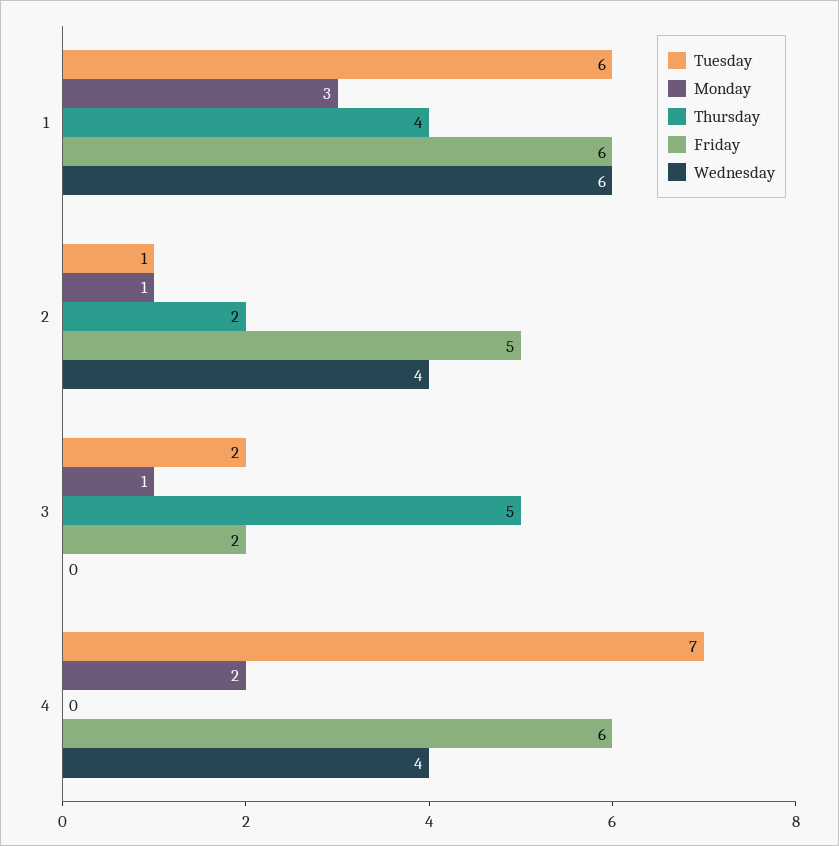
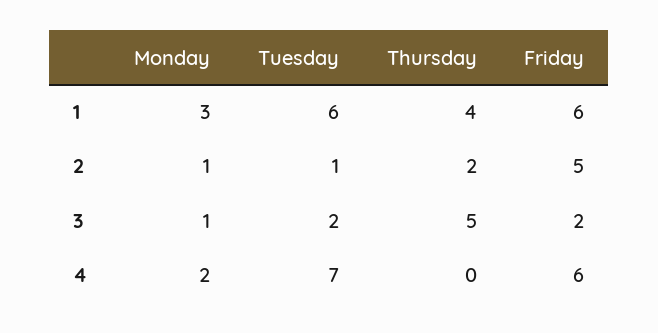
  {
    "Tuesday": {
      "1": 6,
      "2": 1,
      "3": 2,
      "4": 7
    },
    "Monday": {
      "1": 3,
      "2": 1,
      "3": 1,
      "4": 2
    },
    "Thursday": {
      "1": 4,
      "2": 2,
      "3": 5,
      "4": 0
    },
    "Friday": {
      "1": 6,
      "2": 5,
      "3": 2,
      "4": 6
-   },
+   }
-   "Wednesday": {
-     "1": 6,
-     "2": 4,
-     "3": 0,
-     "4": 4
-   }
  }

